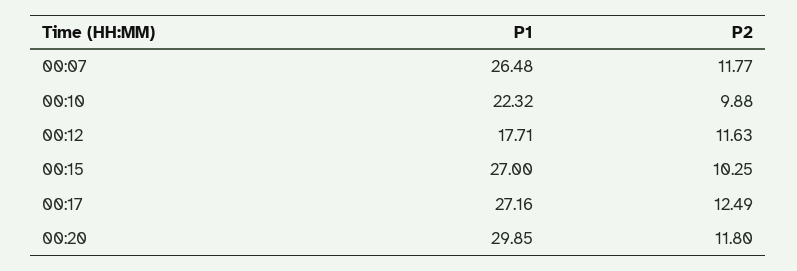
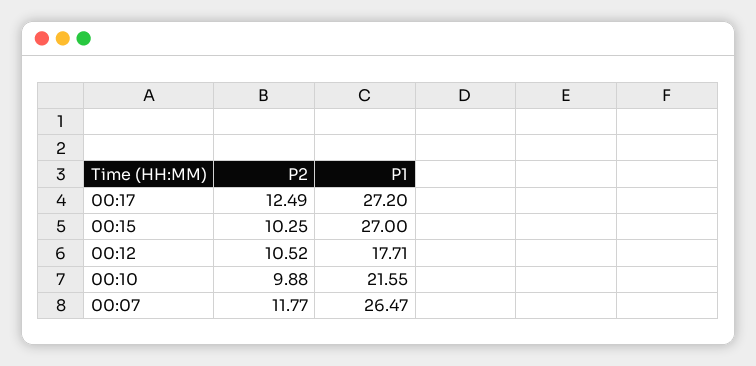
  {
    "P1": {
-     "00:07": 26.48,
+     "00:07": 26.47,
-     "00:10": 22.32,
+     "00:10": 21.55,
      "00:12": 17.71,
      "00:15": 27,
-     "00:17": 27.16,
+     "00:17": 27.2
-     "00:20": 29.85
    },
    "P2": {
      "00:07": 11.77,
      "00:10": 9.88,
-     "00:12": 11.63,
+     "00:12": 10.52,
      "00:15": 10.25,
-     "00:17": 12.49,
+     "00:17": 12.49
-     "00:20": 11.8
    }
  }

